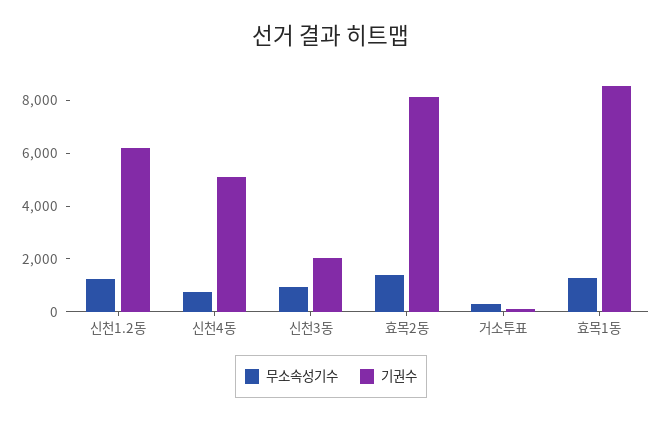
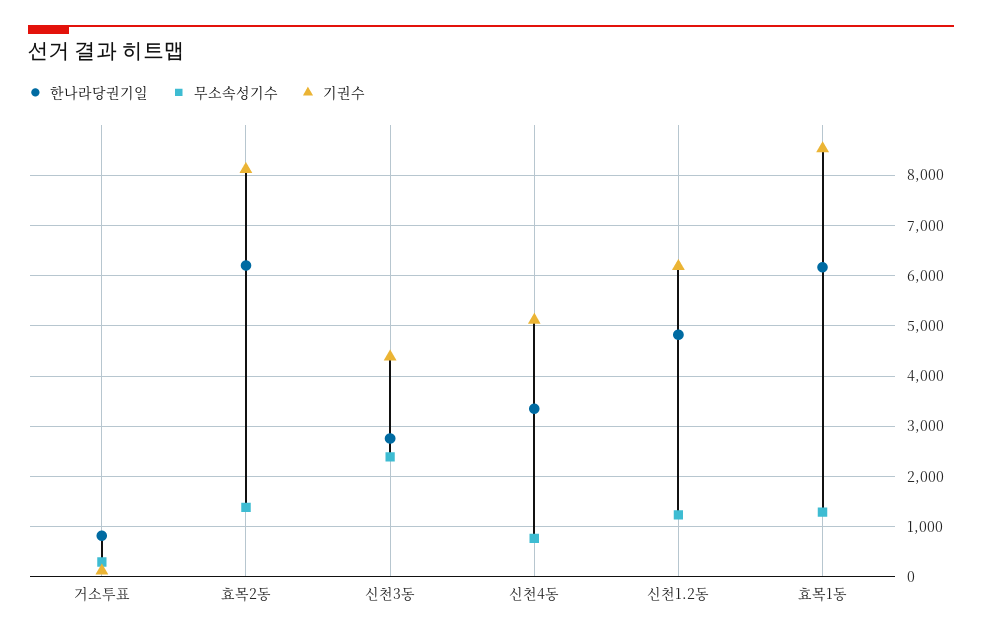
  {
    "무소속성기수": {
      "신천1.2동": 1200,
      "신천4동": 800,
-     "신천3동": 1000,
+     "신천3동": 2400,
      "효목2동": 1400,
      "거소투표": 200,
      "효목1동": 1200
    },
    "기권수": {
      "신천1.2동": 6200,
      "신천4동": 5200,
-     "신천3동": 2000,
+     "신천3동": 4400,
      "효목2동": 8200,
      "거소투표": 200,
      "효목1동": 8600
-   }
+   },
+   "한나라당권기일": {
+     "거소투표": 800,
+     "효목2동": 6200,
+     "신천3동": 2800,
+     "신천4동": 3400,
+     "신천1.2동": 4800,
+     "효목1동": 6200
+   }
  }

